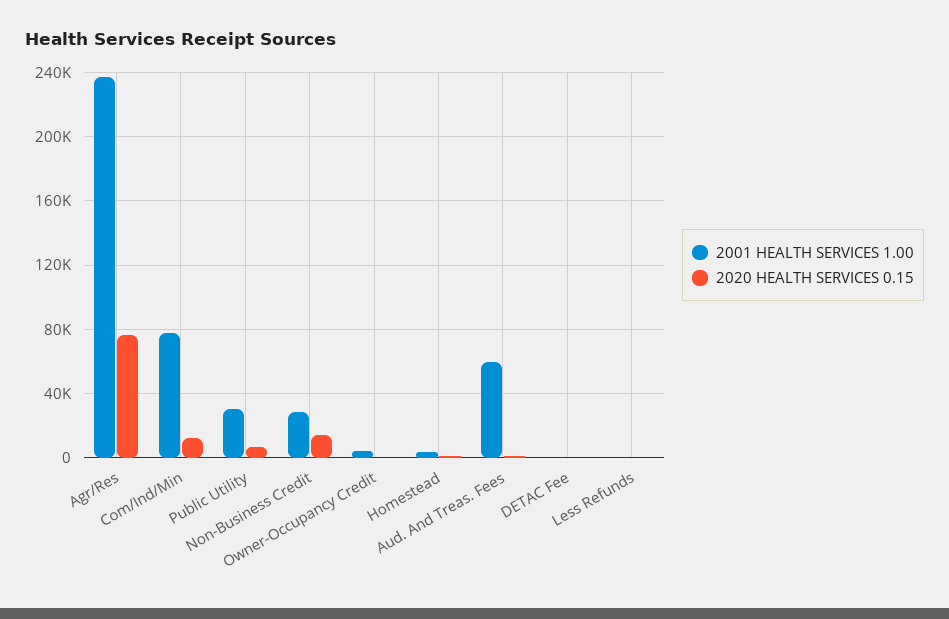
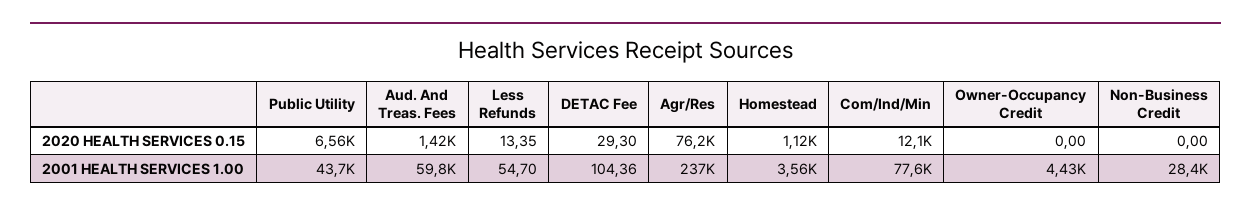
  {
    "2001 HEALTH SERVICES 1.00": {
      "Agr/Res": 237000,
      "Com/Ind/Min": 77600,
-     "Public Utility": 30000,
+     "Public Utility": 43700,
      "Non-Business Credit": 28400,
      "Owner-Occupancy Credit": 4430,
      "Homestead": 3560,
      "Aud. And Treas. Fees": 59800,
      "DETAC Fee": 104.36,
      "Less Refunds": 54.7
    },
    "2020 HEALTH SERVICES 0.15": {
      "Agr/Res": 76200,
      "Com/Ind/Min": 12100,
      "Public Utility": 6560,
-     "Non-Business Credit": 15000,
+     "Non-Business Credit": 0,
      "Owner-Occupancy Credit": 0,
      "Homestead": 1120,
      "Aud. And Treas. Fees": 1420,
      "DETAC Fee": 29.3,
      "Less Refunds": 13.35
    }
  }

